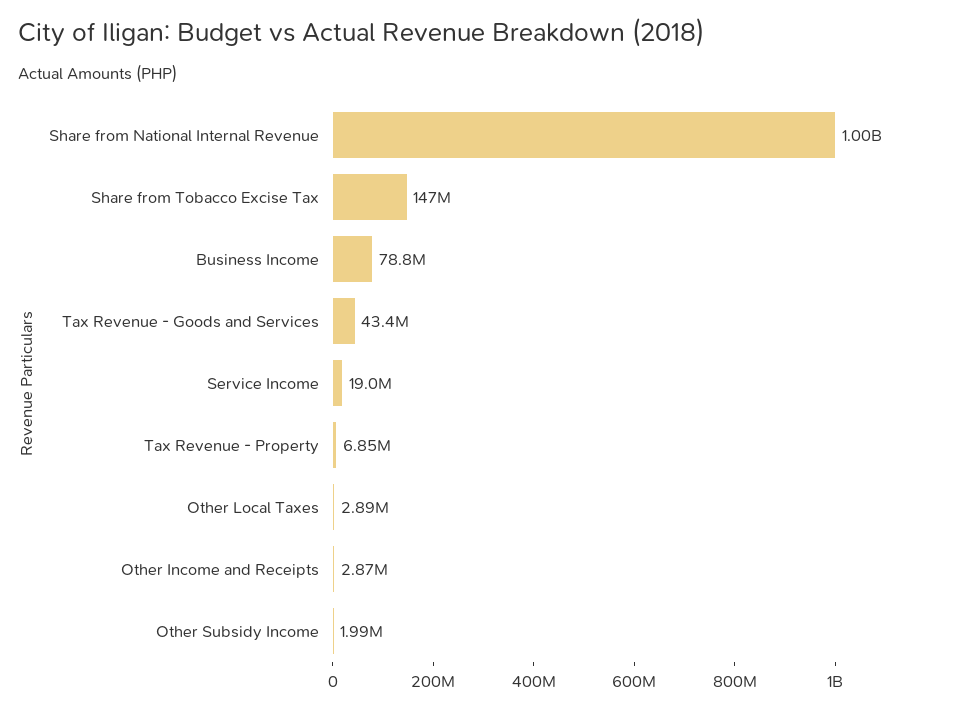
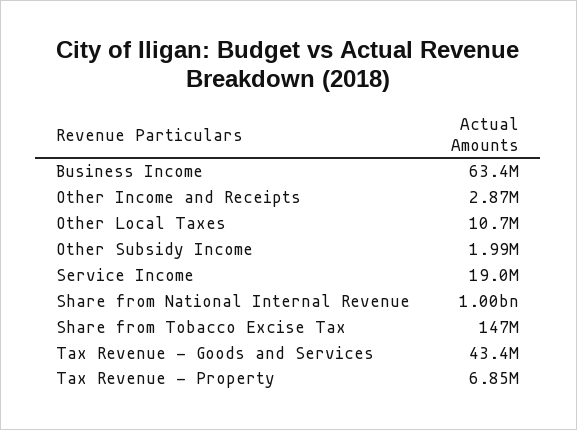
  {
    "Share from National Internal Revenue": 1000000000,
    "Share from Tobacco Excise Tax": 147000000,
-   "Business Income": 78800000,
+   "Business Income": 63400000,
    "Tax Revenue - Goods and Services": 43400000,
    "Service Income": 19000000,
    "Tax Revenue - Property": 6850000,
-   "Other Local Taxes": 2890000,
+   "Other Local Taxes": 10700000,
    "Other Income and Receipts": 2870000,
    "Other Subsidy Income": 1990000
  }

